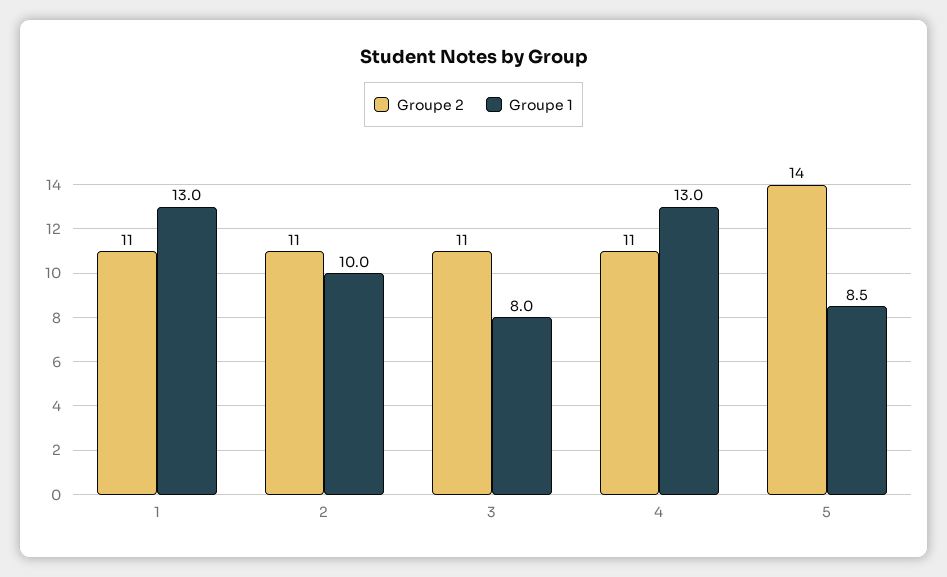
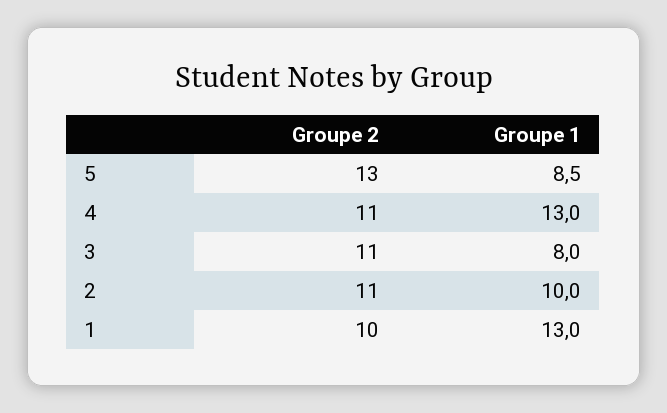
  {
    "Groupe 2": {
-     "1": 11,
+     "1": 10,
      "2": 11,
      "3": 11,
      "4": 11,
-     "5": 14
+     "5": 13
    },
    "Groupe 1": {
      "1": 13,
      "2": 10,
      "3": 8,
      "4": 13,
      "5": 8.5
    }
  }

